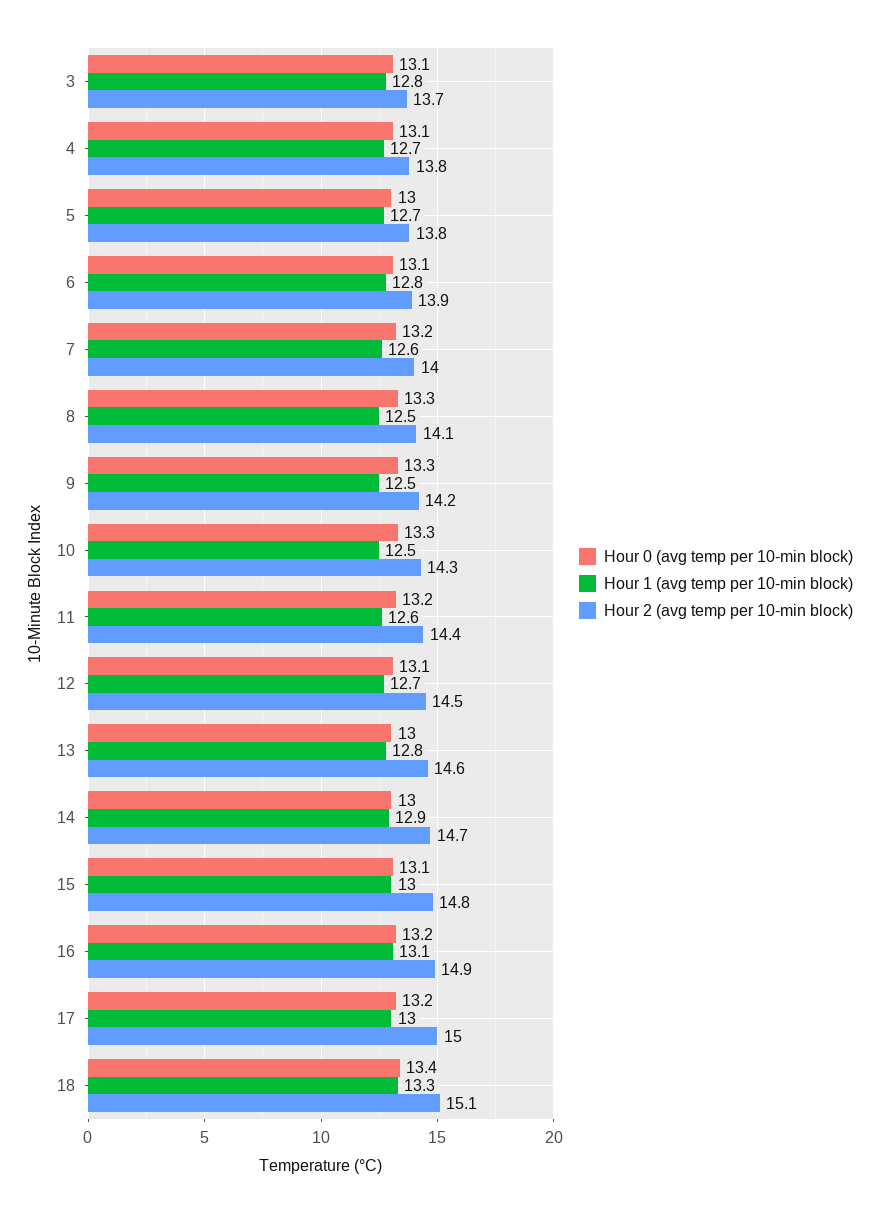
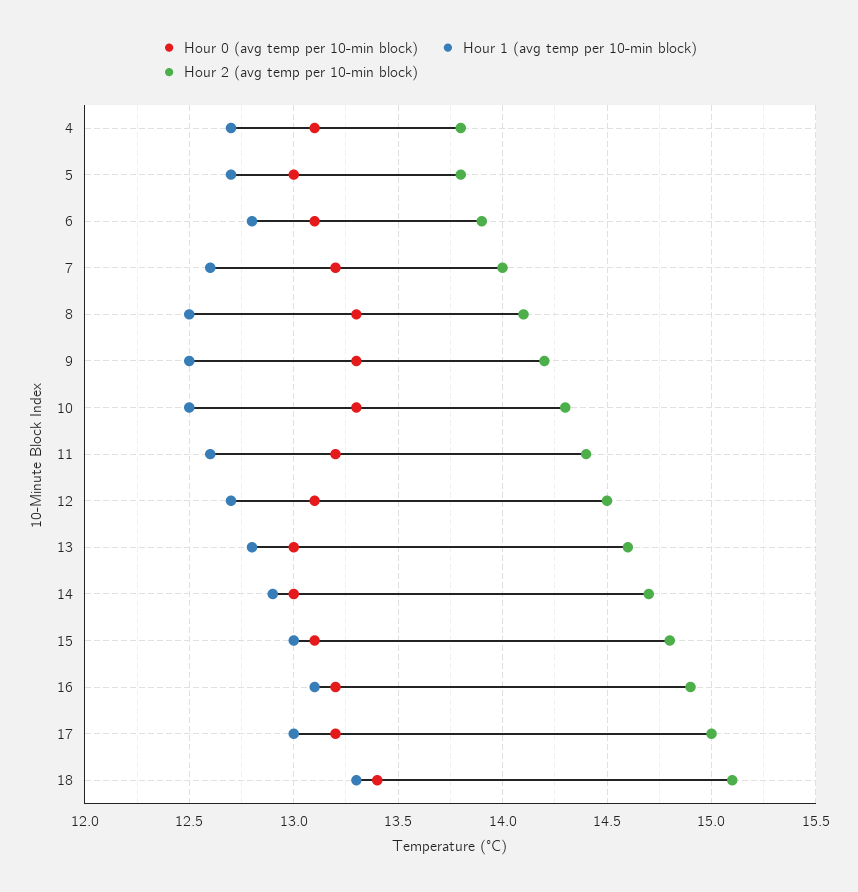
  {
    "Hour 0 (avg temp per 10-min block)": {
-     "3": 13.1,
      "4": 13.1,
      "5": 13,
      "6": 13.1,
      "7": 13.2,
      "8": 13.3,
      "9": 13.3,
      "10": 13.3,
      "11": 13.2,
      "12": 13.1,
      "13": 13,
      "14": 13,
      "15": 13.1,
      "16": 13.2,
      "17": 13.2,
      "18": 13.4
    },
    "Hour 1 (avg temp per 10-min block)": {
-     "3": 12.8,
      "4": 12.7,
      "5": 12.7,
      "6": 12.8,
      "7": 12.6,
      "8": 12.5,
      "9": 12.5,
      "10": 12.5,
      "11": 12.6,
      "12": 12.7,
      "13": 12.8,
      "14": 12.9,
      "15": 13,
      "16": 13.1,
      "17": 13,
      "18": 13.3
    },
    "Hour 2 (avg temp per 10-min block)": {
-     "3": 13.7,
      "4": 13.8,
      "5": 13.8,
      "6": 13.9,
      "7": 14,
      "8": 14.1,
      "9": 14.2,
      "10": 14.3,
      "11": 14.4,
      "12": 14.5,
      "13": 14.6,
      "14": 14.7,
      "15": 14.8,
      "16": 14.9,
      "17": 15,
      "18": 15.1
    }
  }

